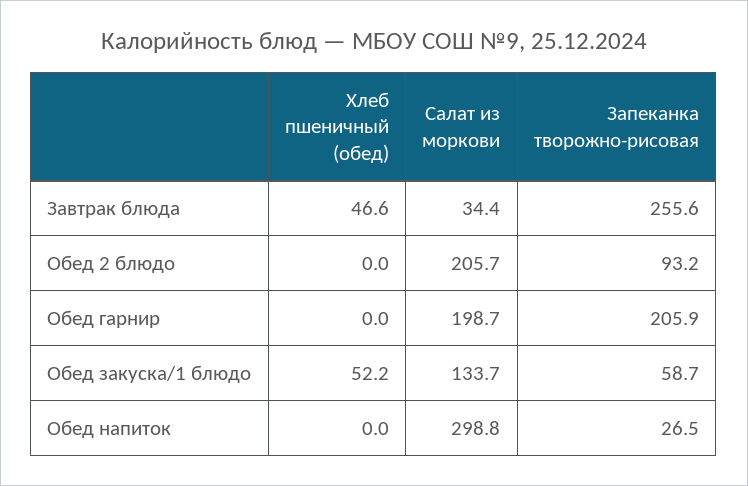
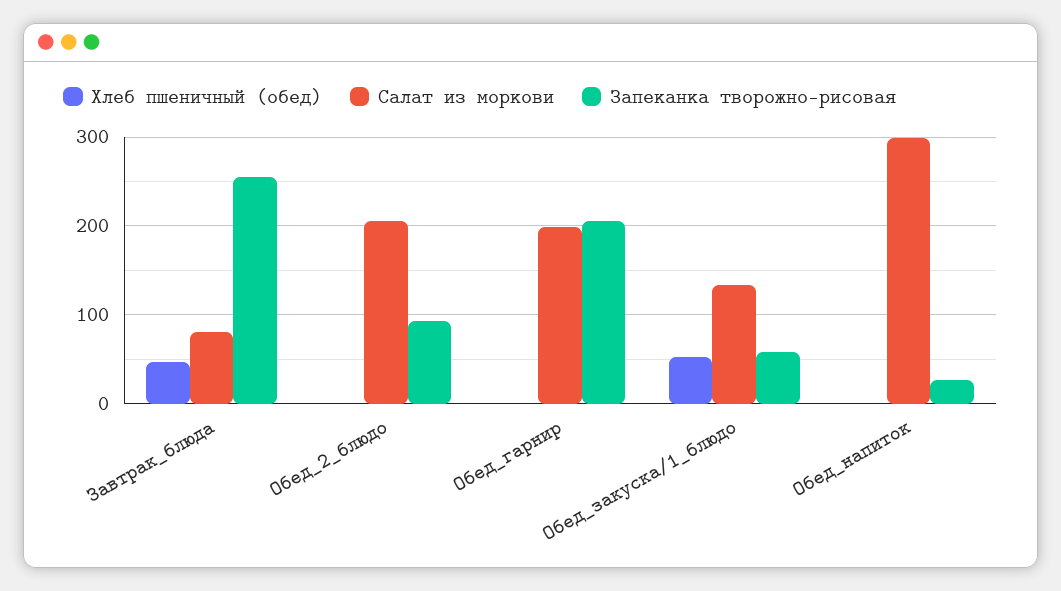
  {
    "Хлеб пшеничный (обед)": {
      "Завтрак блюда": 46.6,
      "Обед 2 блюдо": 0,
      "Обед гарнир": 0,
      "Обед закуска/1 блюдо": 52.2,
      "Обед напиток": 0
    },
    "Салат из моркови": {
-     "Завтрак блюда": 34.4,
+     "Завтрак блюда": 80,
      "Обед 2 блюдо": 205.7,
      "Обед гарнир": 198.7,
      "Обед закуска/1 блюдо": 133.7,
      "Обед напиток": 298.8
    },
    "Запеканка творожно-рисовая": {
      "Завтрак блюда": 255.6,
      "Обед 2 блюдо": 93.2,
      "Обед гарнир": 205.9,
      "Обед закуска/1 блюдо": 58.7,
      "Обед напиток": 26.5
    }
  }

